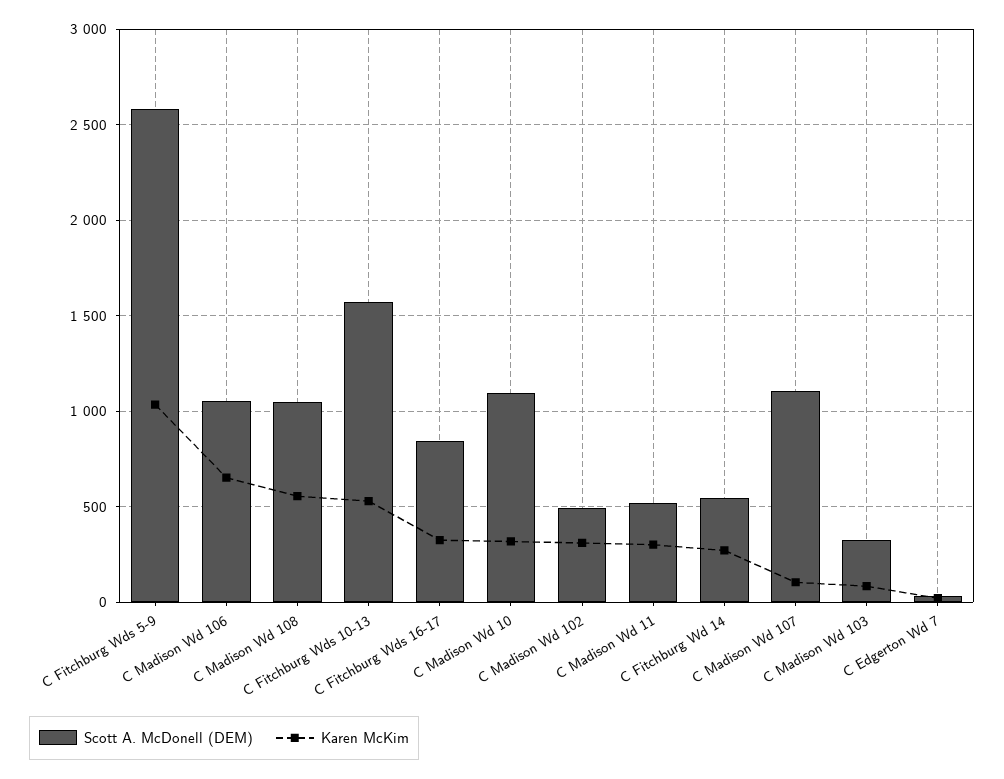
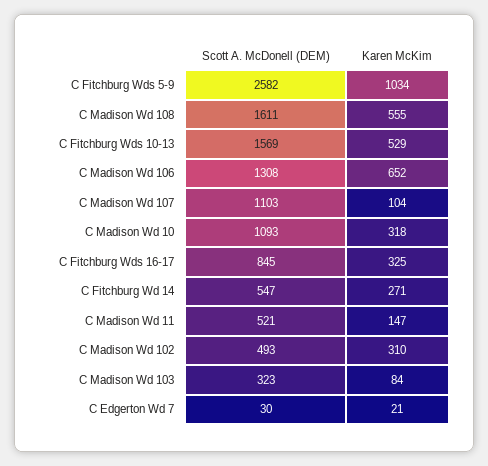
  {
    "Scott A. McDonell (DEM)": {
      "C Fitchburg Wds 5-9": 2582,
-     "C Madison Wd 106": 1050,
+     "C Madison Wd 106": 1308,
-     "C Madison Wd 108": 1050,
+     "C Madison Wd 108": 1611,
      "C Fitchburg Wds 10-13": 1569,
      "C Fitchburg Wds 16-17": 845,
      "C Madison Wd 10": 1093,
      "C Madison Wd 102": 493,
      "C Madison Wd 11": 521,
      "C Fitchburg Wd 14": 547,
      "C Madison Wd 107": 1103,
      "C Madison Wd 103": 323,
      "C Edgerton Wd 7": 30
    },
    "Karen McKim": {
      "C Fitchburg Wds 5-9": 1034,
      "C Madison Wd 106": 652,
      "C Madison Wd 108": 555,
      "C Fitchburg Wds 10-13": 529,
      "C Fitchburg Wds 16-17": 325,
      "C Madison Wd 10": 318,
      "C Madison Wd 102": 310,
-     "C Madison Wd 11": 300,
+     "C Madison Wd 11": 147,
      "C Fitchburg Wd 14": 271,
      "C Madison Wd 107": 104,
      "C Madison Wd 103": 84,
      "C Edgerton Wd 7": 21
    }
  }

